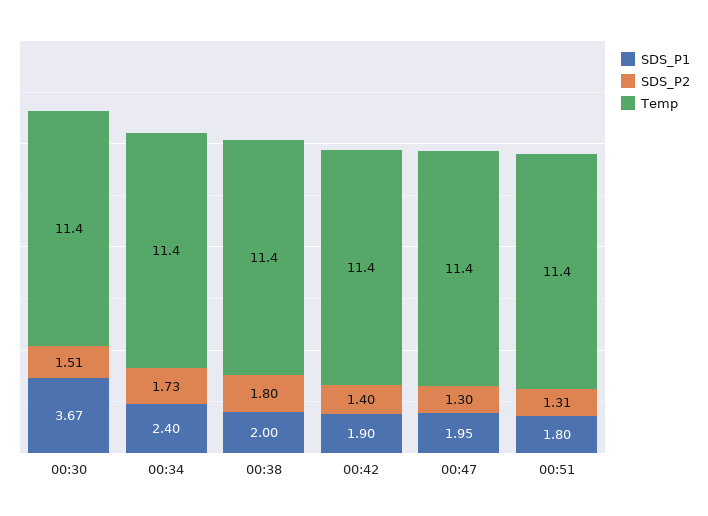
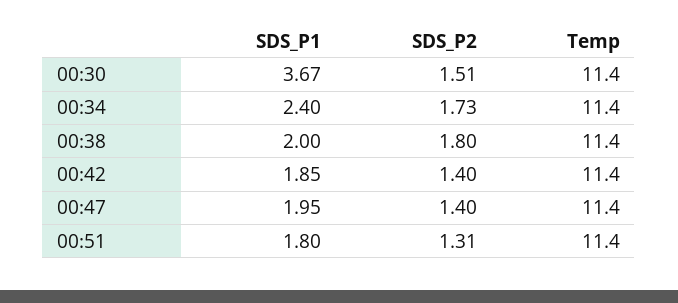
  {
    "SDS_P1": {
      "00:30": 3.67,
      "00:34": 2.4,
      "00:38": 2,
-     "00:42": 1.9,
+     "00:42": 1.85,
      "00:47": 1.95,
      "00:51": 1.8
    },
    "SDS_P2": {
      "00:30": 1.51,
      "00:34": 1.73,
      "00:38": 1.8,
      "00:42": 1.4,
-     "00:47": 1.3,
+     "00:47": 1.4,
      "00:51": 1.31
    },
    "Temp": {
      "00:30": 11.4,
      "00:34": 11.4,
      "00:38": 11.4,
      "00:42": 11.4,
      "00:47": 11.4,
      "00:51": 11.4
    }
  }

